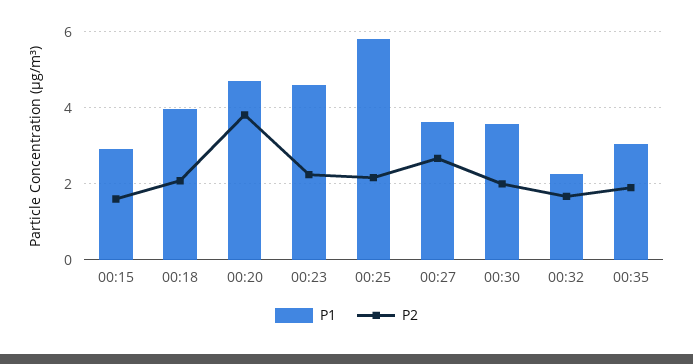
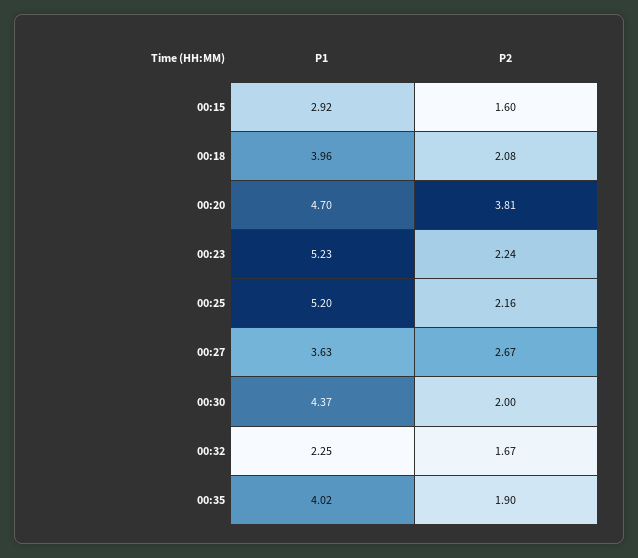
  {
    "P1": {
      "00:15": 2.92,
      "00:18": 3.96,
      "00:20": 4.7,
-     "00:23": 4.6,
+     "00:23": 5.23,
-     "00:25": 5.8,
+     "00:25": 5.2,
      "00:27": 3.63,
-     "00:30": 3.6,
+     "00:30": 4.37,
      "00:32": 2.25,
-     "00:35": 3
+     "00:35": 4.02
    },
    "P2": {
      "00:15": 1.6,
      "00:18": 2.08,
      "00:20": 3.81,
      "00:23": 2.24,
      "00:25": 2.16,
      "00:27": 2.67,
      "00:30": 2,
      "00:32": 1.67,
      "00:35": 1.9
    }
  }

